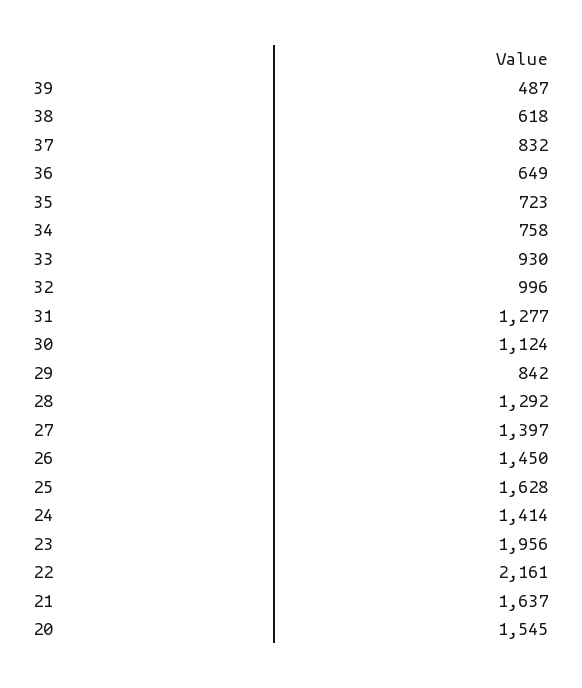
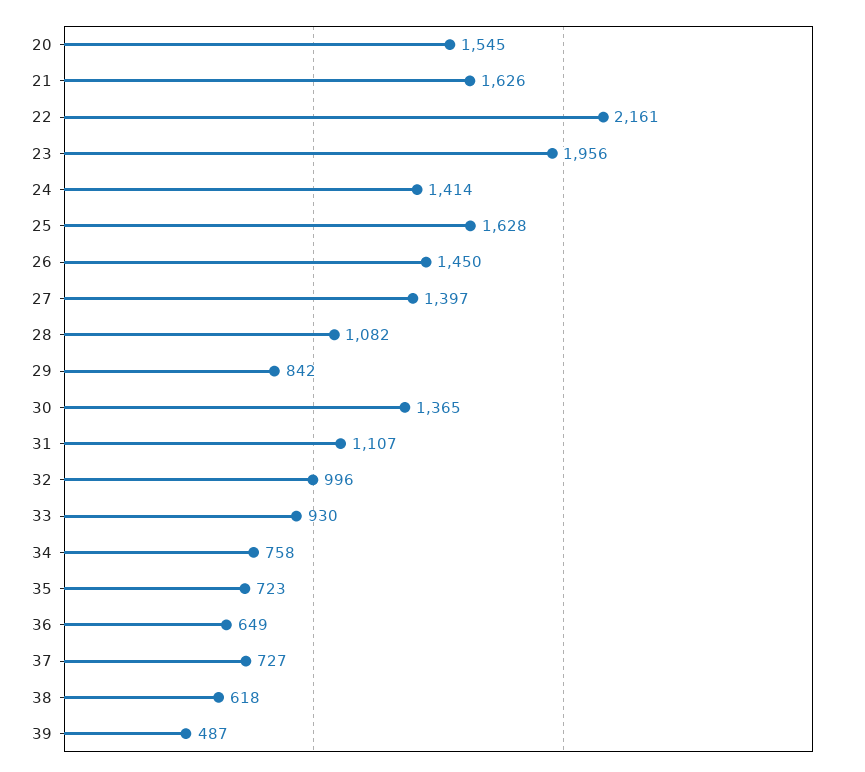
  {
    "39": 487,
    "38": 618,
-   "37": 832,
+   "37": 727,
    "36": 649,
    "35": 723,
    "34": 758,
    "33": 930,
    "32": 996,
-   "31": 1277,
+   "31": 1107,
-   "30": 1124,
+   "30": 1365,
    "29": 842,
-   "28": 1292,
+   "28": 1082,
    "27": 1397,
    "26": 1450,
    "25": 1628,
    "24": 1414,
    "23": 1956,
    "22": 2161,
-   "21": 1637,
+   "21": 1626,
    "20": 1545
  }

